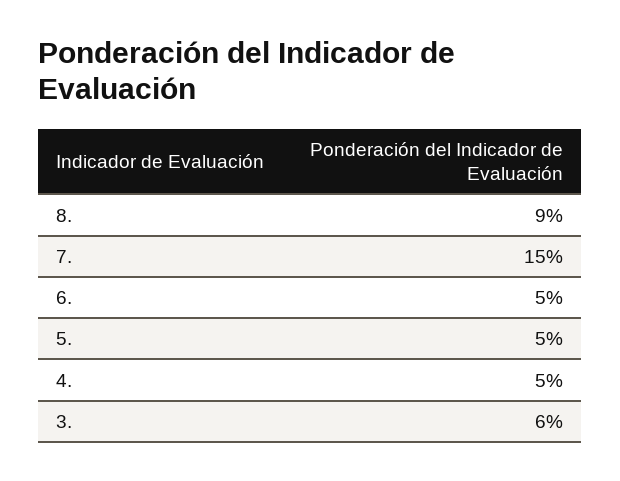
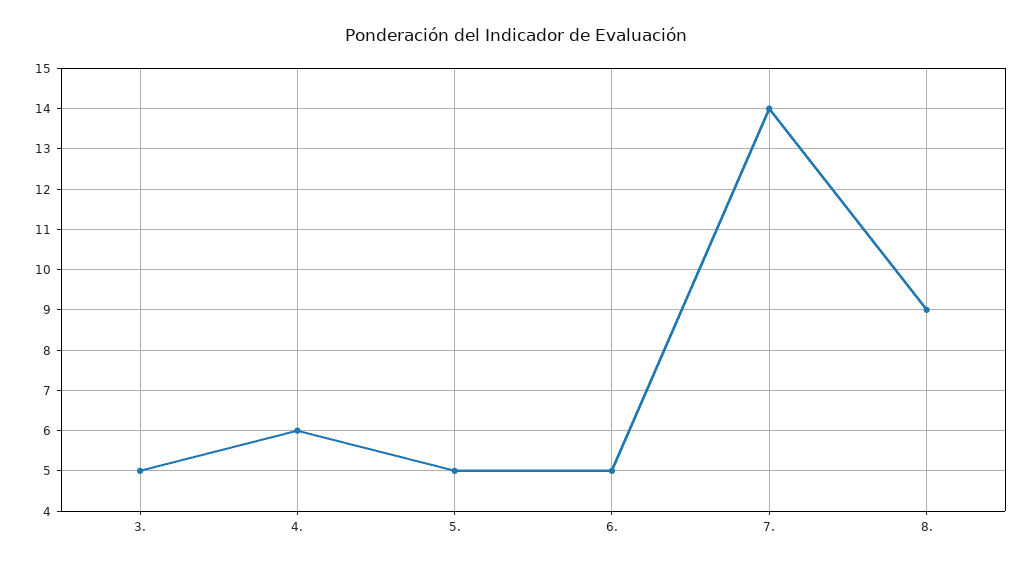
  {
    "8.": 9,
-   "7.": 15,
+   "7.": 14,
    "6.": 5,
    "5.": 5,
-   "4.": 5,
+   "4.": 6,
-   "3.": 6
+   "3.": 5
  }

